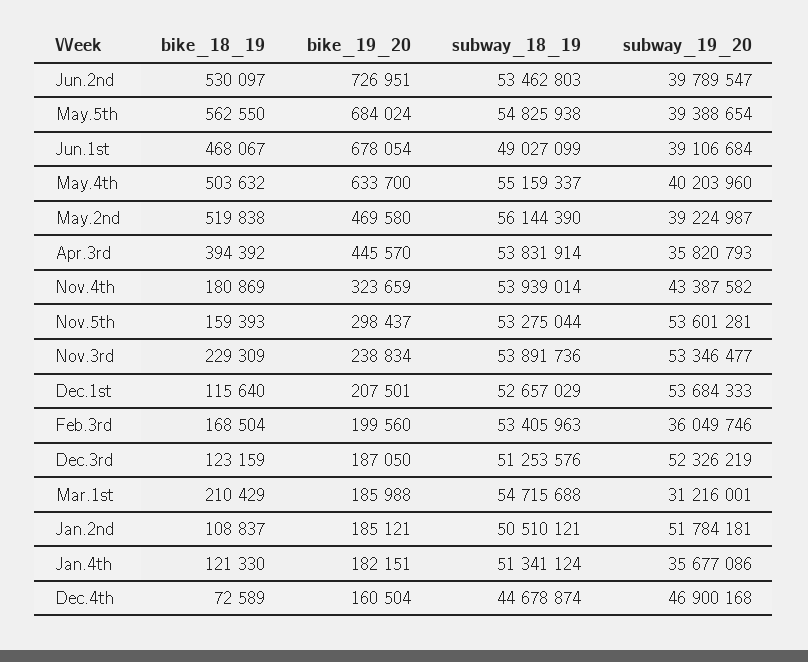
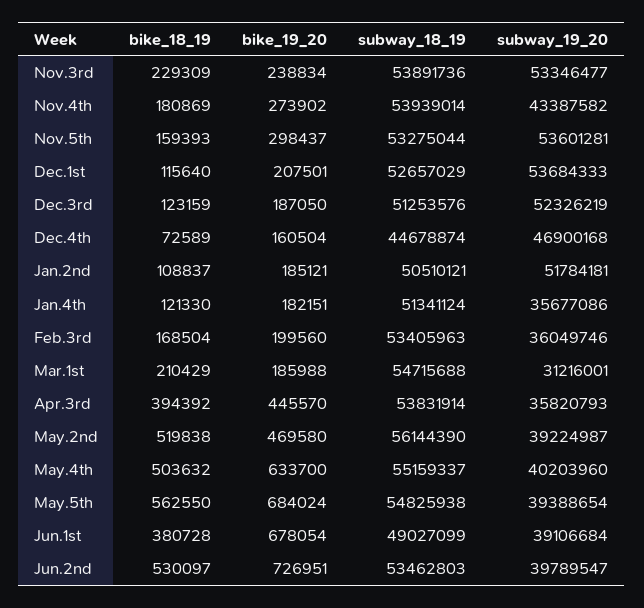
  {
    "bike_18_19": {
      "Jun.2nd": 530097,
      "May.5th": 562550,
-     "Jun.1st": 468067,
+     "Jun.1st": 380728,
      "May.4th": 503632,
      "May.2nd": 519838,
      "Apr.3rd": 394392,
      "Nov.4th": 180869,
      "Nov.5th": 159393,
      "Nov.3rd": 229309,
      "Dec.1st": 115640,
      "Feb.3rd": 168504,
      "Dec.3rd": 123159,
      "Mar.1st": 210429,
      "Jan.2nd": 108837,
      "Jan.4th": 121330,
      "Dec.4th": 72589
    },
    "bike_19_20": {
      "Jun.2nd": 726951,
      "May.5th": 684024,
      "Jun.1st": 678054,
      "May.4th": 633700,
      "May.2nd": 469580,
      "Apr.3rd": 445570,
-     "Nov.4th": 323659,
+     "Nov.4th": 273902,
      "Nov.5th": 298437,
      "Nov.3rd": 238834,
      "Dec.1st": 207501,
      "Feb.3rd": 199560,
      "Dec.3rd": 187050,
      "Mar.1st": 185988,
      "Jan.2nd": 185121,
      "Jan.4th": 182151,
      "Dec.4th": 160504
    },
    "subway_18_19": {
      "Jun.2nd": 53462803,
      "May.5th": 54825938,
      "Jun.1st": 49027099,
      "May.4th": 55159337,
      "May.2nd": 56144390,
      "Apr.3rd": 53831914,
      "Nov.4th": 53939014,
      "Nov.5th": 53275044,
      "Nov.3rd": 53891736,
      "Dec.1st": 52657029,
      "Feb.3rd": 53405963,
      "Dec.3rd": 51253576,
      "Mar.1st": 54715688,
      "Jan.2nd": 50510121,
      "Jan.4th": 51341124,
      "Dec.4th": 44678874
    },
    "subway_19_20": {
      "Jun.2nd": 39789547,
      "May.5th": 39388654,
      "Jun.1st": 39106684,
      "May.4th": 40203960,
      "May.2nd": 39224987,
      "Apr.3rd": 35820793,
      "Nov.4th": 43387582,
      "Nov.5th": 53601281,
      "Nov.3rd": 53346477,
      "Dec.1st": 53684333,
      "Feb.3rd": 36049746,
      "Dec.3rd": 52326219,
      "Mar.1st": 31216001,
      "Jan.2nd": 51784181,
      "Jan.4th": 35677086,
      "Dec.4th": 46900168
    }
  }

